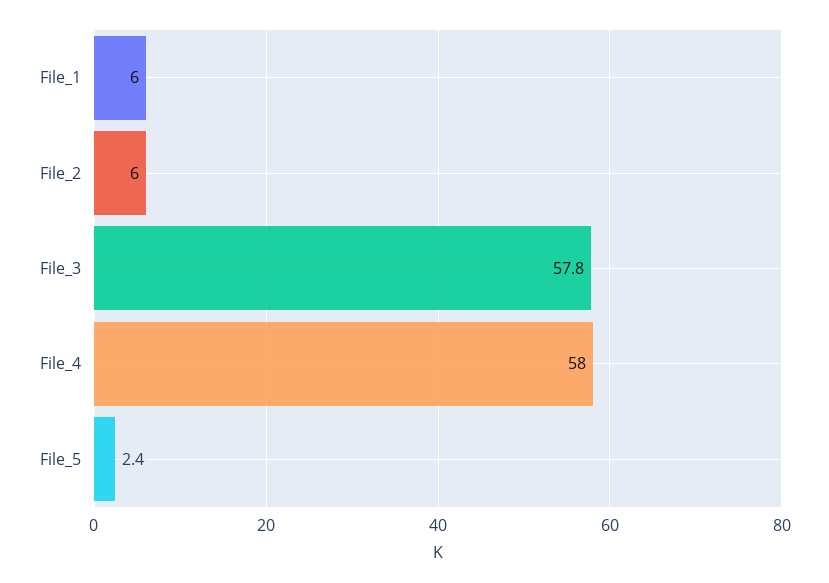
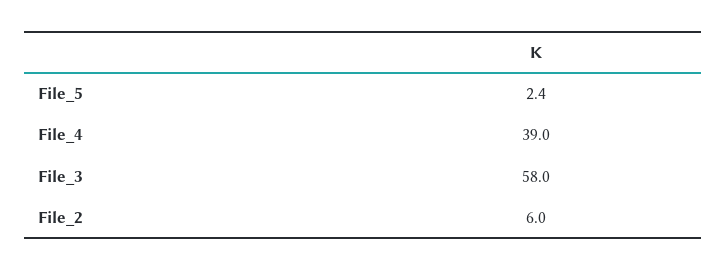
  {
-   "File_1": 6,
    "File_2": 6,
-   "File_3": 57.8,
+   "File_3": 58,
-   "File_4": 58,
+   "File_4": 39,
    "File_5": 2.4
  }

